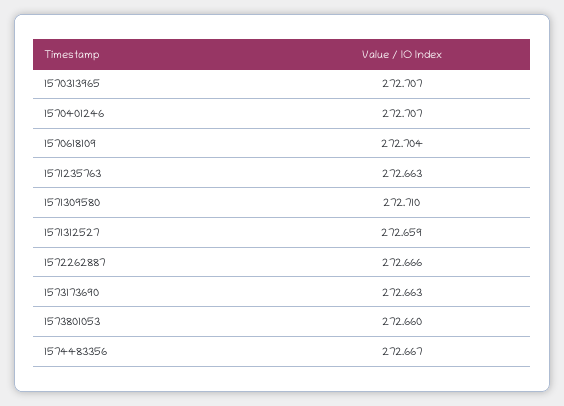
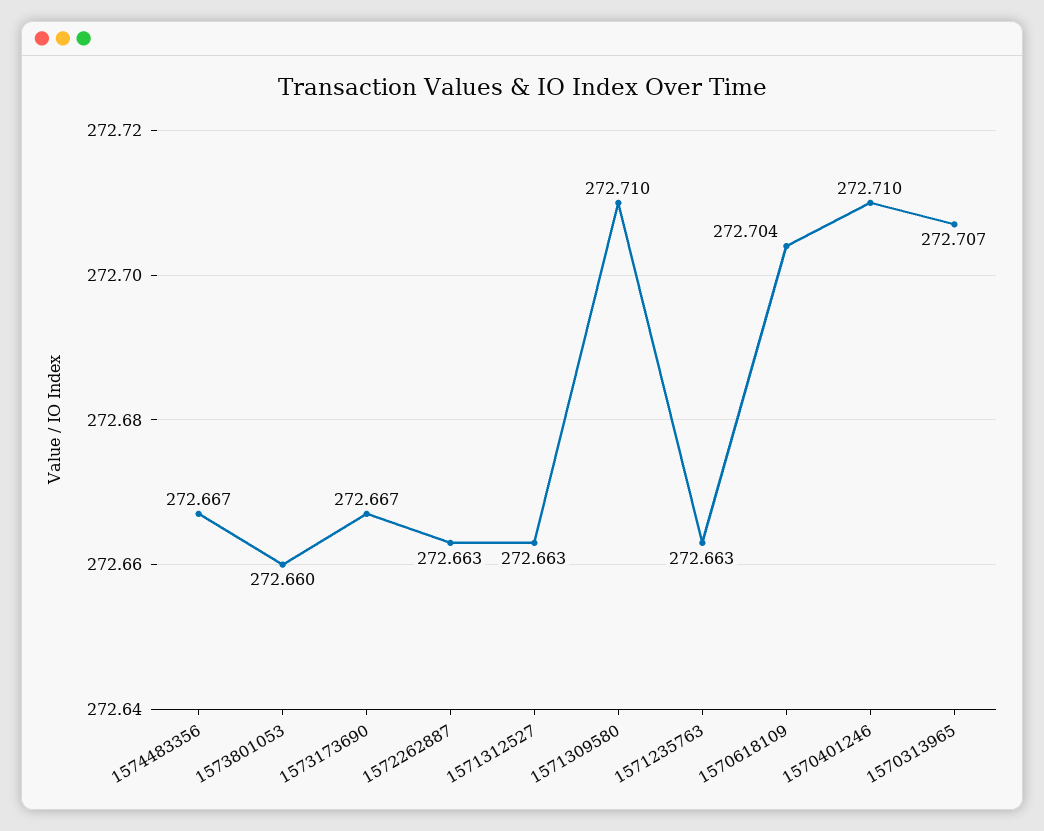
  {
    "1570313965": 272.707,
-   "1570401246": 272.707,
+   "1570401246": 272.71,
    "1570618109": 272.704,
    "1571235763": 272.663,
    "1571309580": 272.71,
-   "1571312527": 272.659,
+   "1571312527": 272.663,
-   "1572262887": 272.666,
+   "1572262887": 272.663,
-   "1573173690": 272.663,
+   "1573173690": 272.667,
    "1573801053": 272.66,
    "1574483356": 272.667
  }

